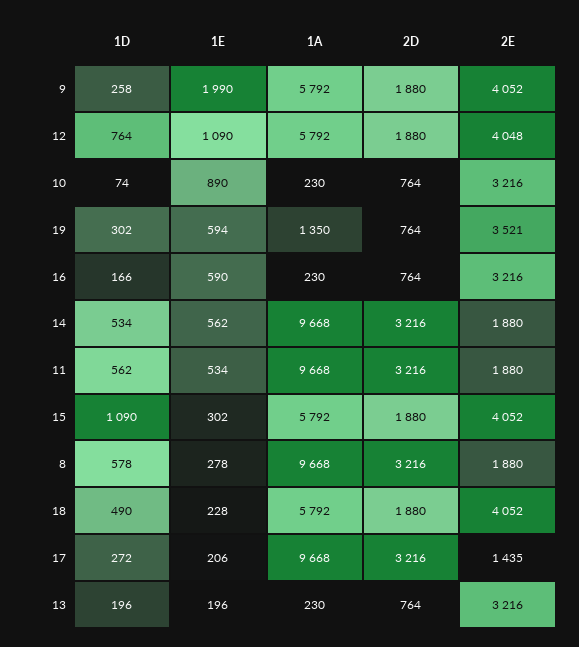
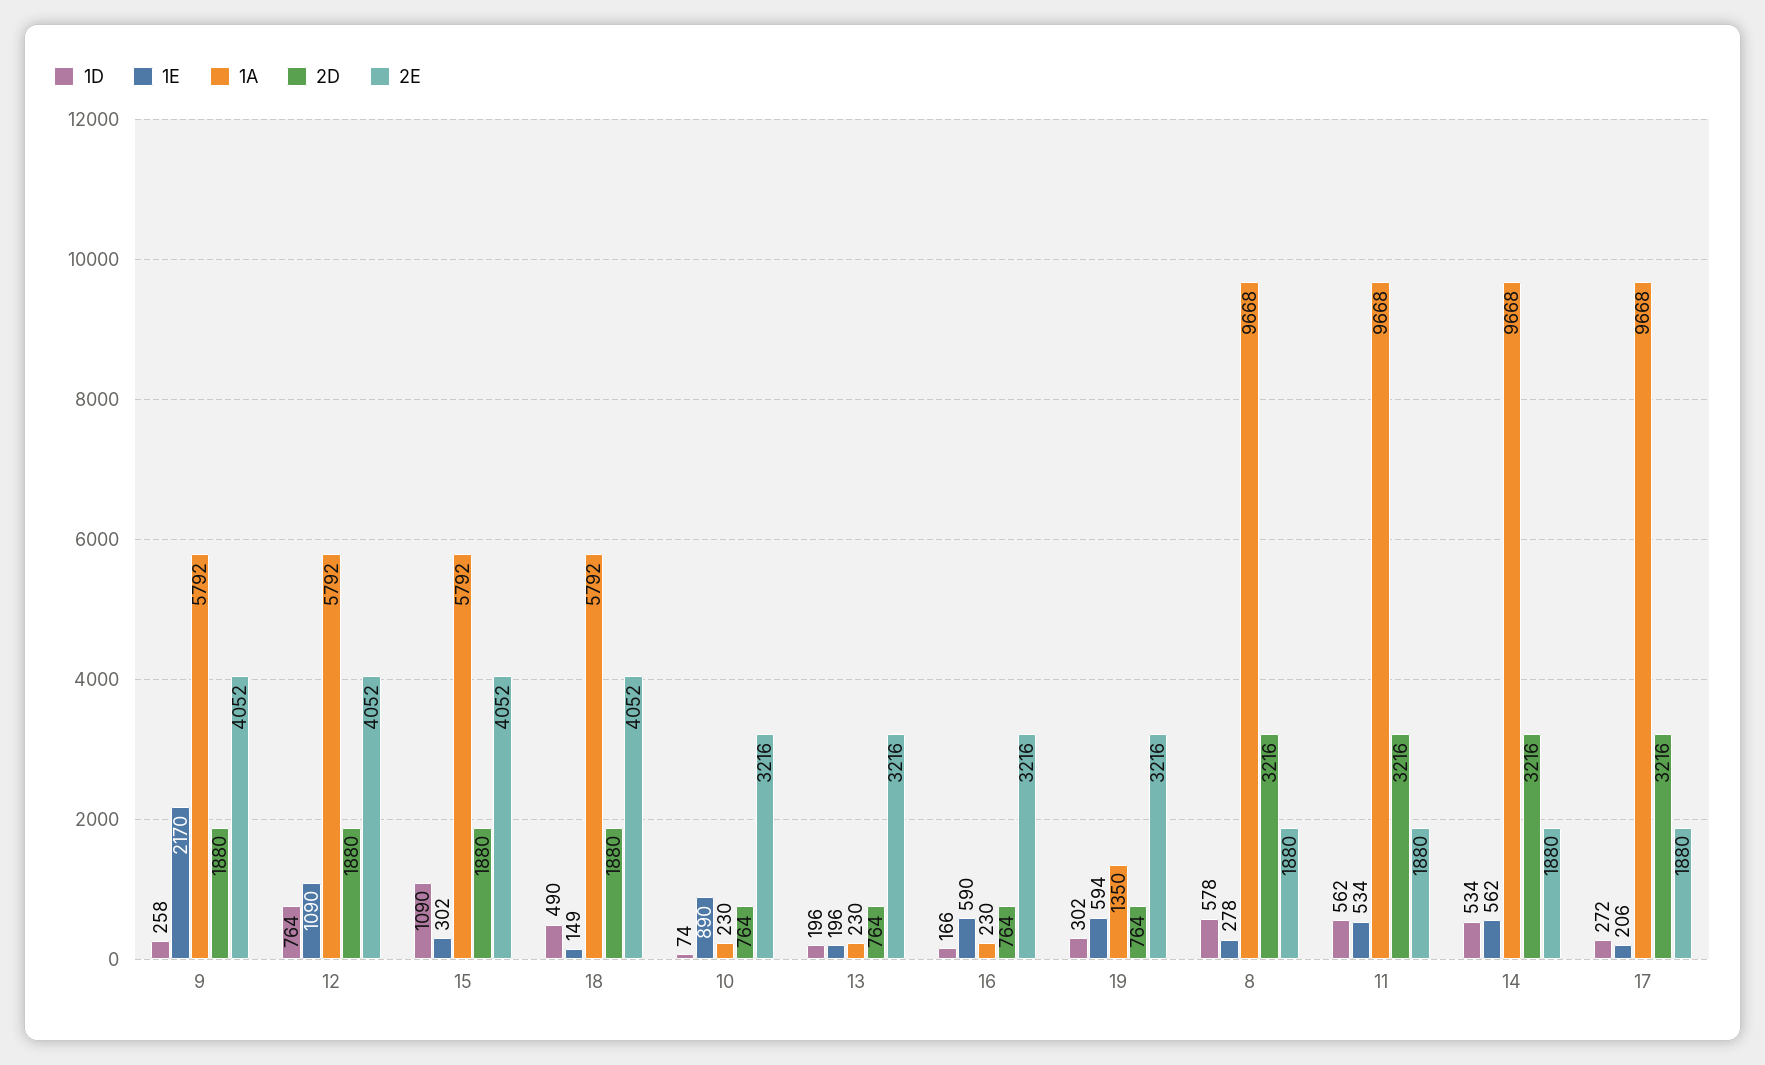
  {
    "1D": {
      "9": 258,
      "12": 764,
      "10": 74,
      "19": 302,
      "16": 166,
      "14": 534,
      "11": 562,
      "15": 1090,
      "8": 578,
      "18": 490,
      "17": 272,
      "13": 196
    },
    "1E": {
-     "9": 1990,
+     "9": 2170,
      "12": 1090,
      "10": 890,
      "19": 594,
      "16": 590,
      "14": 562,
      "11": 534,
      "15": 302,
      "8": 278,
-     "18": 228,
+     "18": 149,
      "17": 206,
      "13": 196
    },
    "1A": {
      "9": 5792,
      "12": 5792,
      "10": 230,
      "19": 1350,
      "16": 230,
      "14": 9668,
      "11": 9668,
      "15": 5792,
      "8": 9668,
      "18": 5792,
      "17": 9668,
      "13": 230
    },
    "2D": {
      "9": 1880,
      "12": 1880,
      "10": 764,
      "19": 764,
      "16": 764,
      "14": 3216,
      "11": 3216,
      "15": 1880,
      "8": 3216,
      "18": 1880,
      "17": 3216,
      "13": 764
    },
    "2E": {
      "9": 4052,
-     "12": 4048,
+     "12": 4052,
      "10": 3216,
-     "19": 3521,
+     "19": 3216,
      "16": 3216,
      "14": 1880,
      "11": 1880,
      "15": 4052,
      "8": 1880,
      "18": 4052,
-     "17": 1435,
+     "17": 1880,
      "13": 3216
    }
  }

